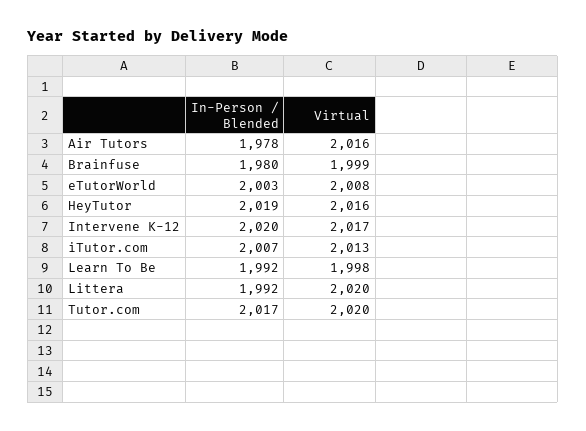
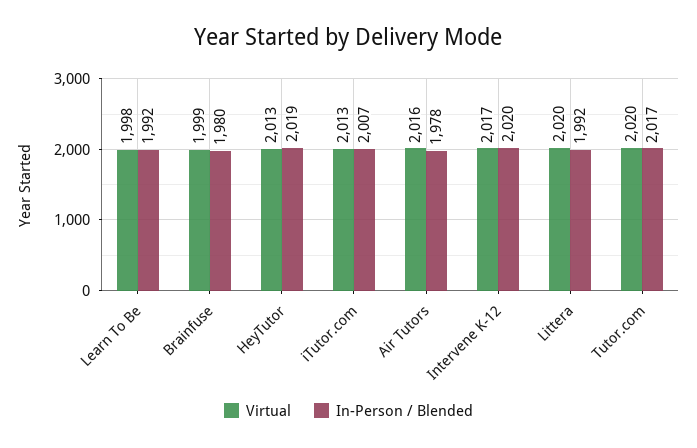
  {
    "In-Person / Blended": {
      "Air Tutors": 1978,
      "Brainfuse": 1980,
-     "eTutorWorld": 2003,
      "HeyTutor": 2019,
      "Intervene K-12": 2020,
      "iTutor.com": 2007,
      "Learn To Be": 1992,
      "Littera": 1992,
      "Tutor.com": 2017
    },
    "Virtual": {
      "Air Tutors": 2016,
      "Brainfuse": 1999,
-     "eTutorWorld": 2008,
-     "HeyTutor": 2016,
+     "HeyTutor": 2013,
      "Intervene K-12": 2017,
      "iTutor.com": 2013,
      "Learn To Be": 1998,
      "Littera": 2020,
      "Tutor.com": 2020
    }
  }

